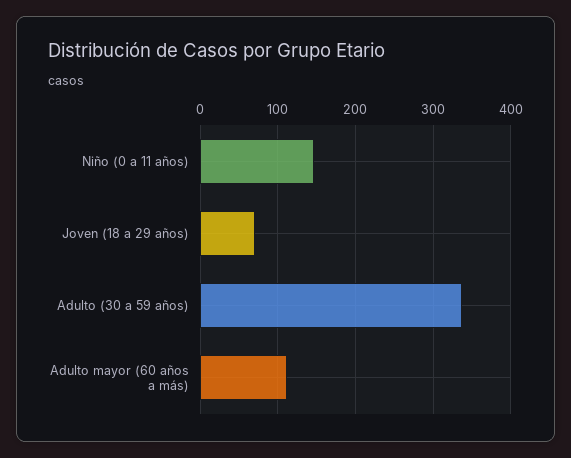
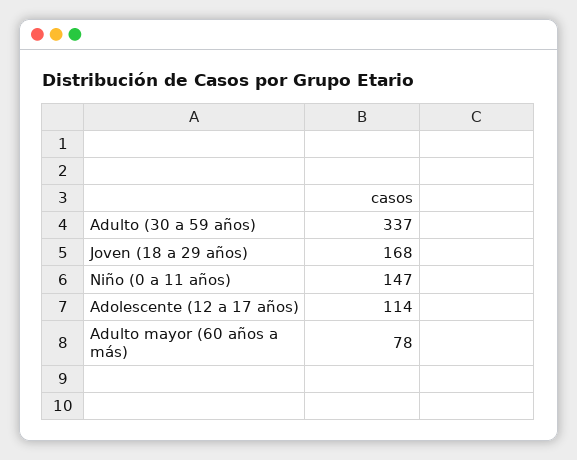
  {
    "Niño (0 a 11 años)": 147,
-   "Joven (18 a 29 años)": 70,
+   "Joven (18 a 29 años)": 168,
    "Adulto (30 a 59 años)": 337,
-   "Adulto mayor (60 años a más)": 110
+   "Adulto mayor (60 años a más)": 78,
+   "Adolescente (12 a 17 años)": 114
  }

